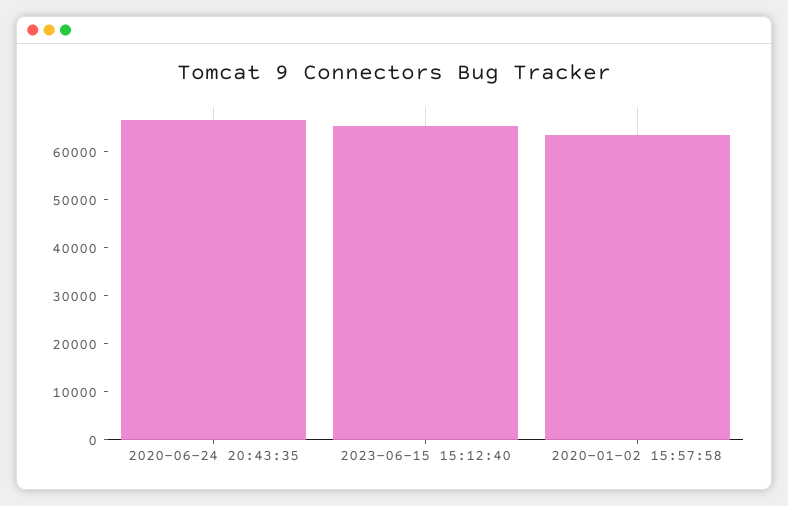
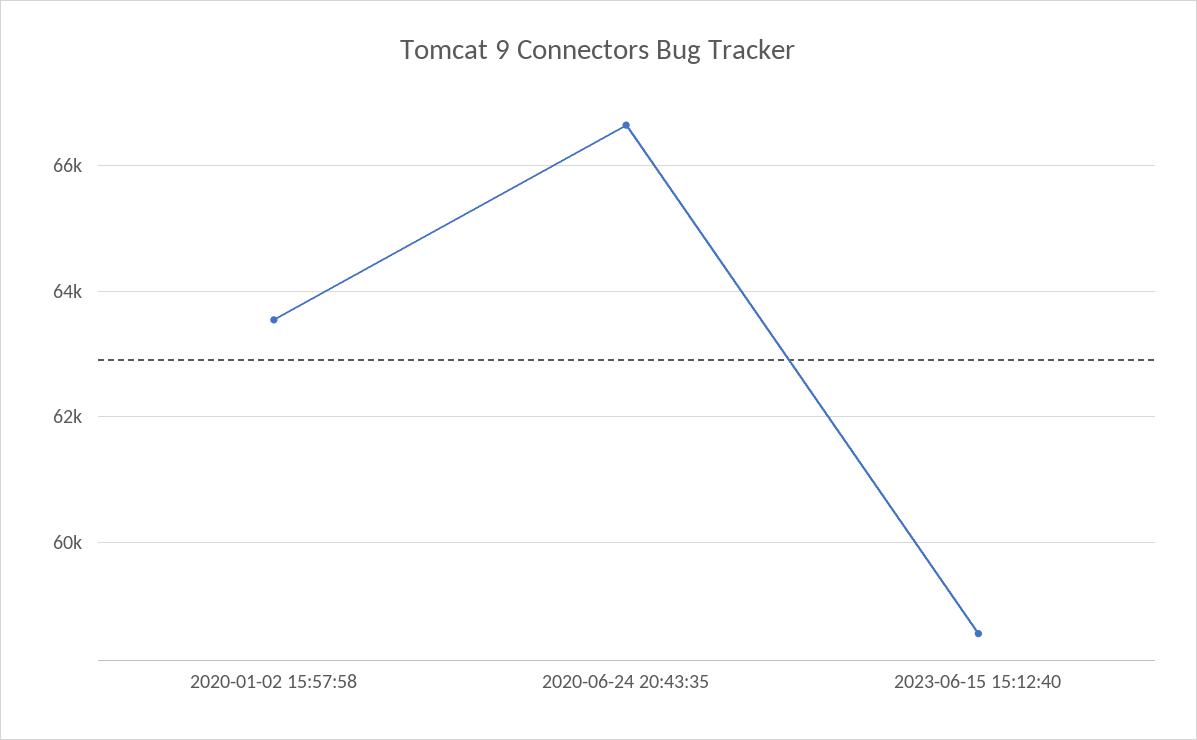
  {
    "2020-06-24 20:43:35": 66600,
-   "2023-06-15 15:12:40": 66000,
+   "2023-06-15 15:12:40": 58600,
    "2020-01-02 15:57:58": 63600
  }

